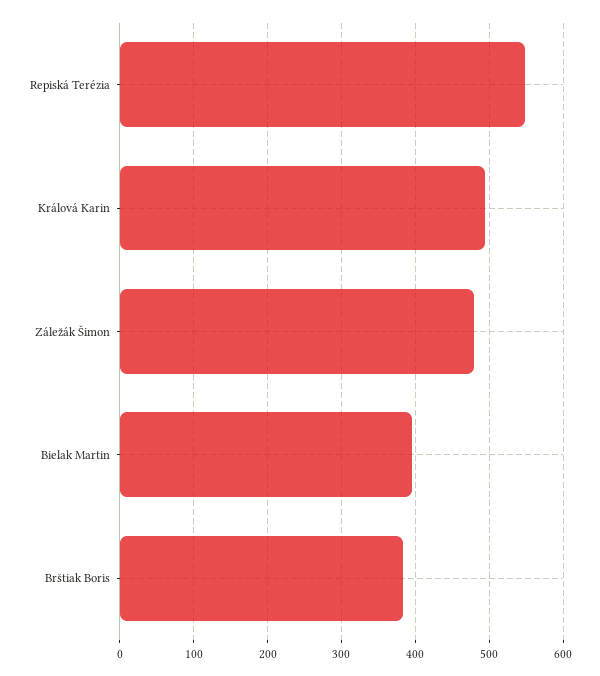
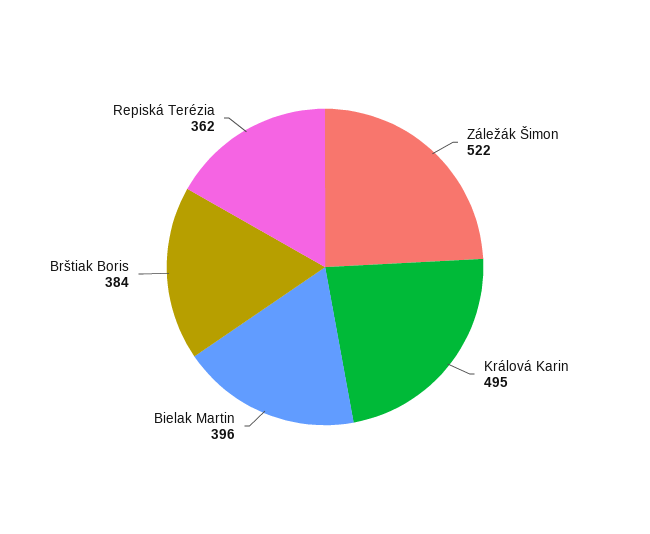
  {
-   "Repiská Terézia": 550,
+   "Repiská Terézia": 362,
    "Králová Karin": 495,
-   "Záležák Šimon": 480,
+   "Záležák Šimon": 522,
    "Bielak Martin": 396,
    "Brštiak Boris": 384
  }

